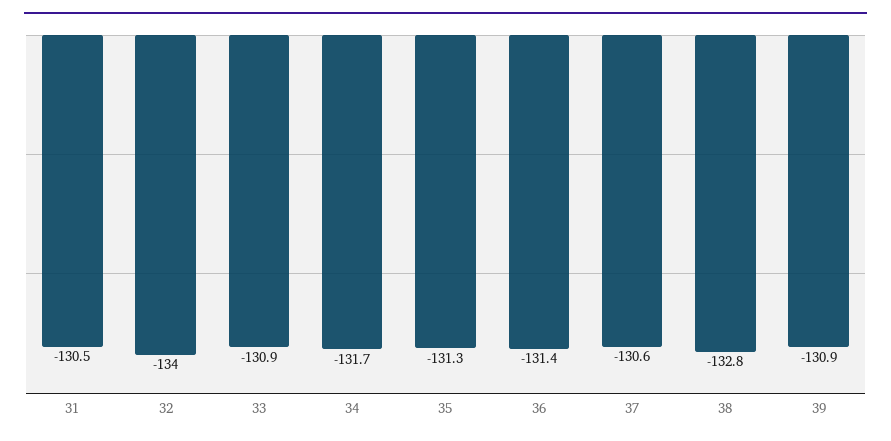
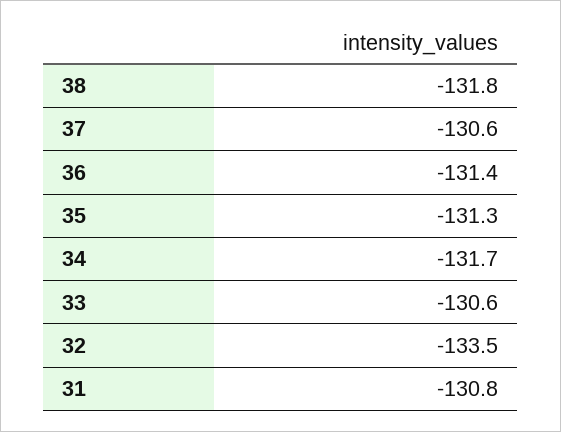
  {
-   "31": -130.5,
+   "31": -130.8,
-   "32": -134,
+   "32": -133.5,
-   "33": -130.9,
+   "33": -130.6,
    "34": -131.7,
    "35": -131.3,
    "36": -131.4,
    "37": -130.6,
-   "38": -132.8,
+   "38": -131.8
-   "39": -130.9
  }

